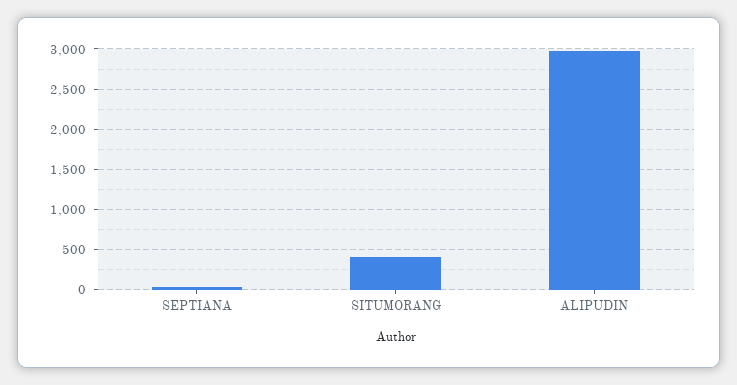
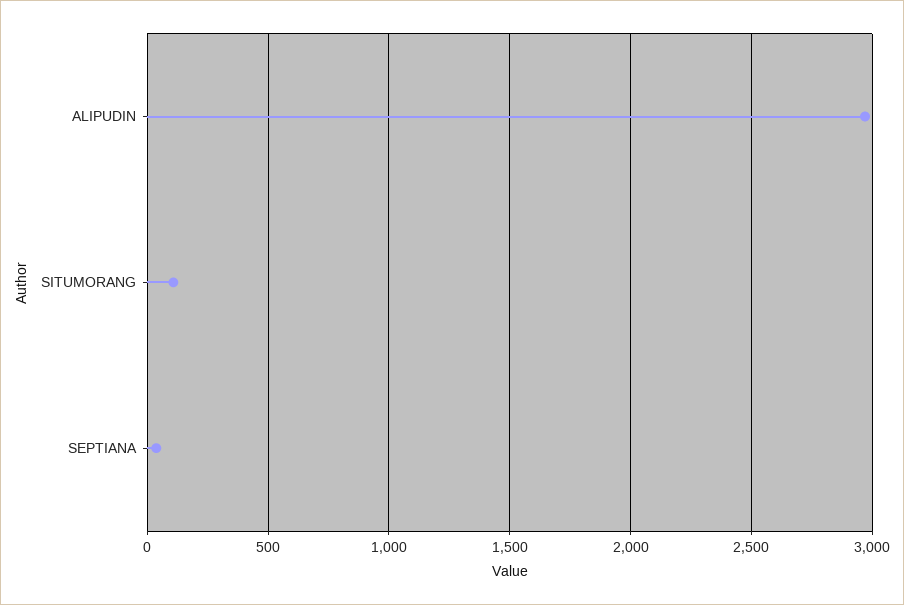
  {
    "SEPTIANA": 50,
-   "SITUMORANG": 400,
+   "SITUMORANG": 100,
    "ALIPUDIN": 2950
  }

